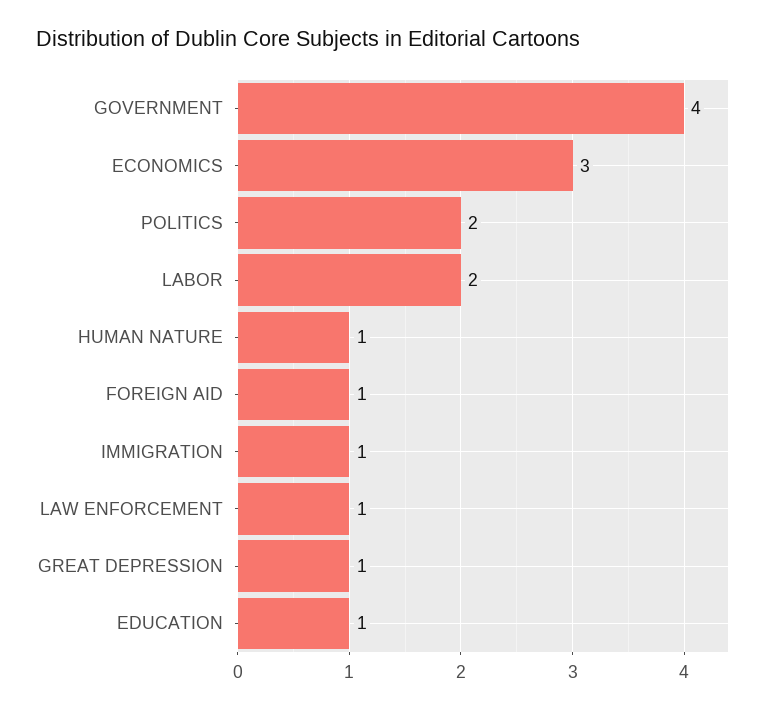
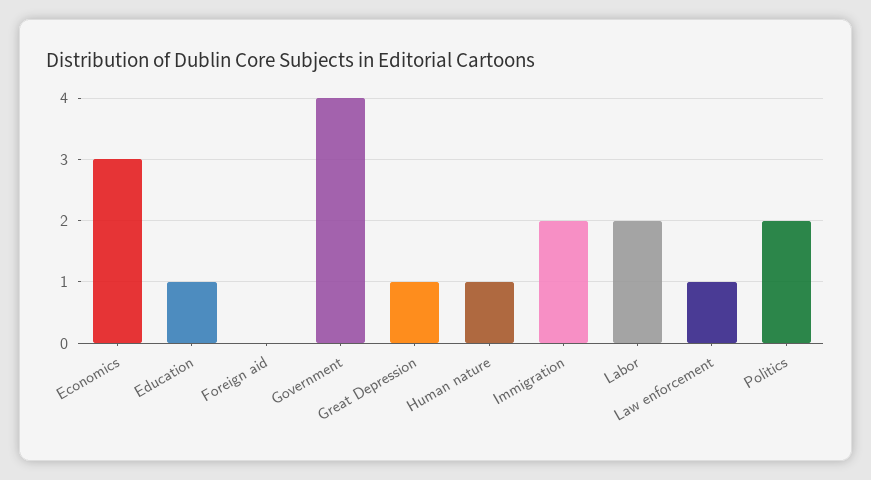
  {
    "GOVERNMENT": 4,
    "ECONOMICS": 3,
    "POLITICS": 2,
    "LABOR": 2,
    "HUMAN NATURE": 1,
-   "FOREIGN AID": 1,
+   "FOREIGN AID": 0,
-   "IMMIGRATION": 1,
+   "IMMIGRATION": 2,
    "LAW ENFORCEMENT": 1,
    "GREAT DEPRESSION": 1,
    "EDUCATION": 1
  }

